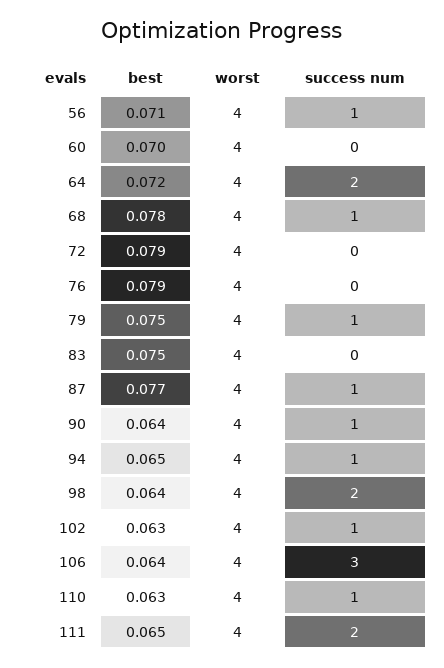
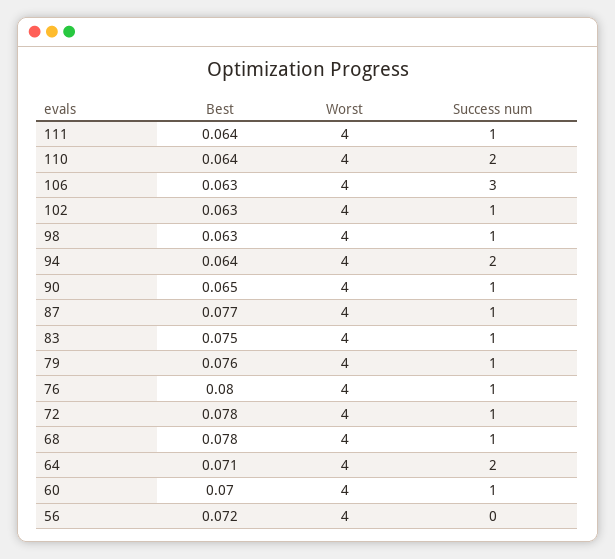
  {
    "best": {
-     "56": 0.071,
+     "56": 0.072,
      "60": 0.07,
-     "64": 0.072,
+     "64": 0.071,
      "68": 0.078,
-     "72": 0.079,
+     "72": 0.078,
-     "76": 0.079,
+     "76": 0.08,
-     "79": 0.075,
+     "79": 0.076,
      "83": 0.075,
      "87": 0.077,
-     "90": 0.064,
+     "90": 0.065,
-     "94": 0.065,
+     "94": 0.064,
-     "98": 0.064,
+     "98": 0.063,
      "102": 0.063,
-     "106": 0.064,
+     "106": 0.063,
-     "110": 0.063,
+     "110": 0.064,
-     "111": 0.065
+     "111": 0.064
    },
    "worst": {
      "56": 4,
      "60": 4,
      "64": 4,
      "68": 4,
      "72": 4,
      "76": 4,
      "79": 4,
      "83": 4,
      "87": 4,
      "90": 4,
      "94": 4,
      "98": 4,
      "102": 4,
      "106": 4,
      "110": 4,
      "111": 4
    },
    "success num": {
-     "56": 1,
+     "56": 0,
-     "60": 0,
+     "60": 1,
      "64": 2,
      "68": 1,
-     "72": 0,
+     "72": 1,
-     "76": 0,
+     "76": 1,
      "79": 1,
-     "83": 0,
+     "83": 1,
      "87": 1,
      "90": 1,
-     "94": 1,
+     "94": 2,
-     "98": 2,
+     "98": 1,
      "102": 1,
      "106": 3,
-     "110": 1,
+     "110": 2,
-     "111": 2
+     "111": 1
    }
  }

